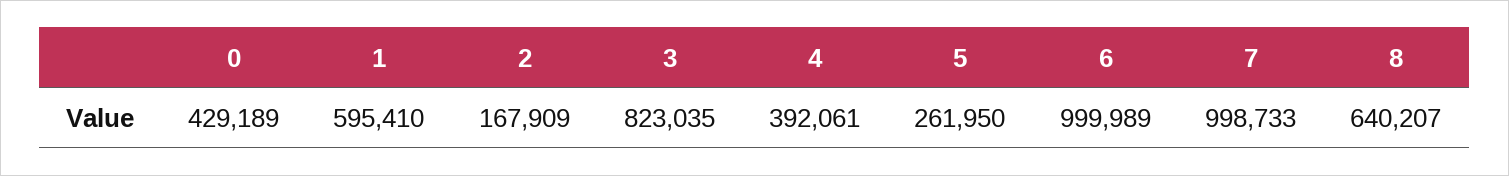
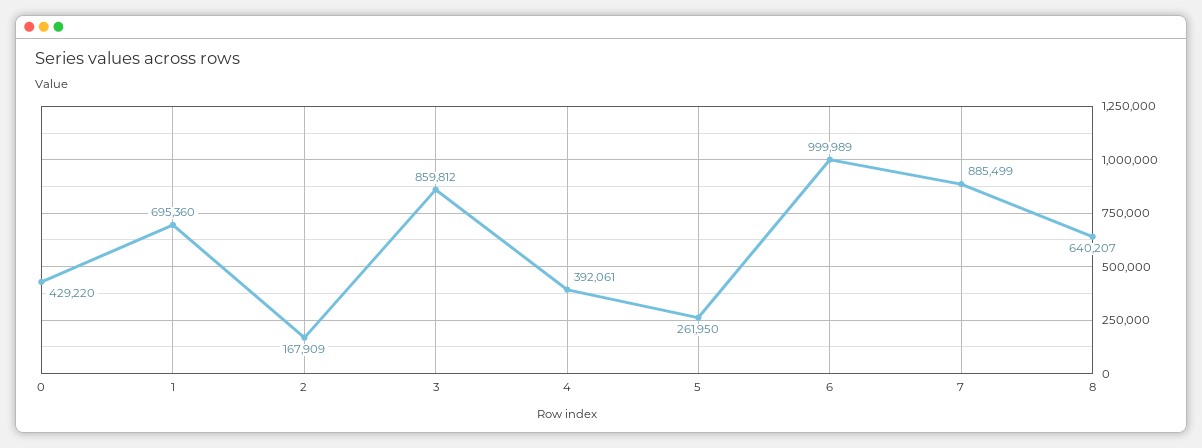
  {
-   "0": 429189,
+   "0": 429220,
-   "1": 595410,
+   "1": 695360,
    "2": 167909,
-   "3": 823035,
+   "3": 859812,
    "4": 392061,
    "5": 261950,
    "6": 999989,
-   "7": 998733,
+   "7": 885499,
    "8": 640207
  }

